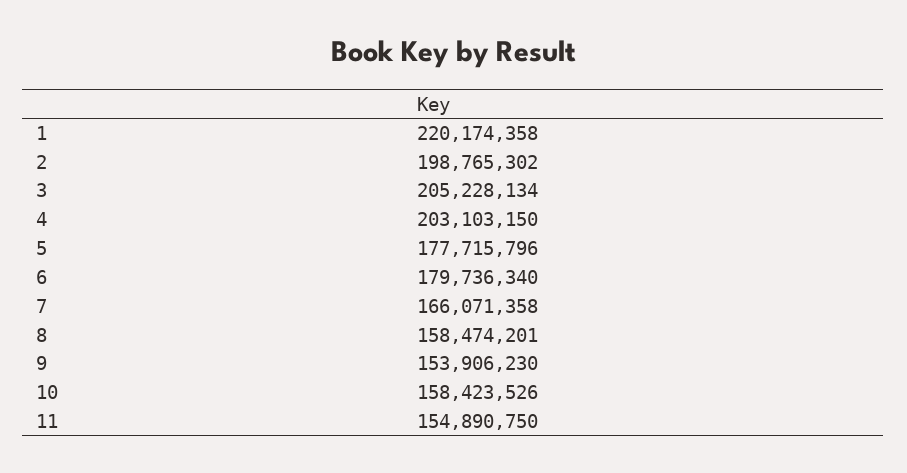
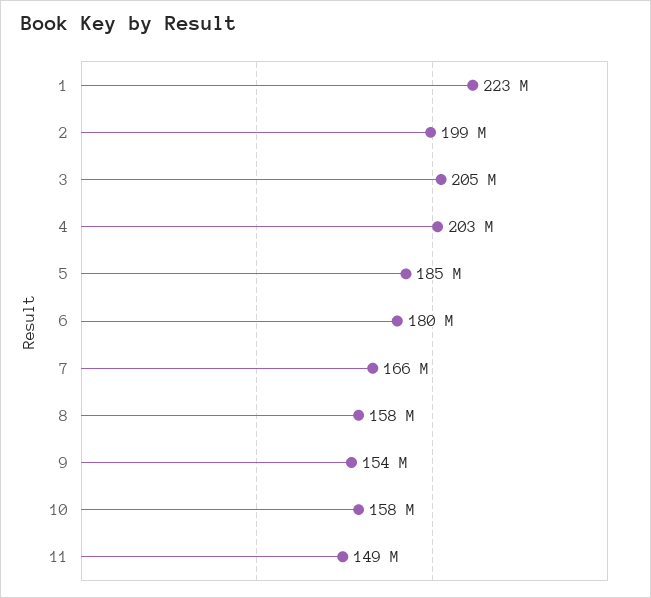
  {
-   "1": 220174358,
+   "1": 223000000,
    "2": 198765302,
    "3": 205228134,
    "4": 203103150,
-   "5": 177715796,
+   "5": 185000000,
    "6": 179736340,
    "7": 166071358,
    "8": 158474201,
    "9": 153906230,
    "10": 158423526,
-   "11": 154890750
+   "11": 149000000
  }

